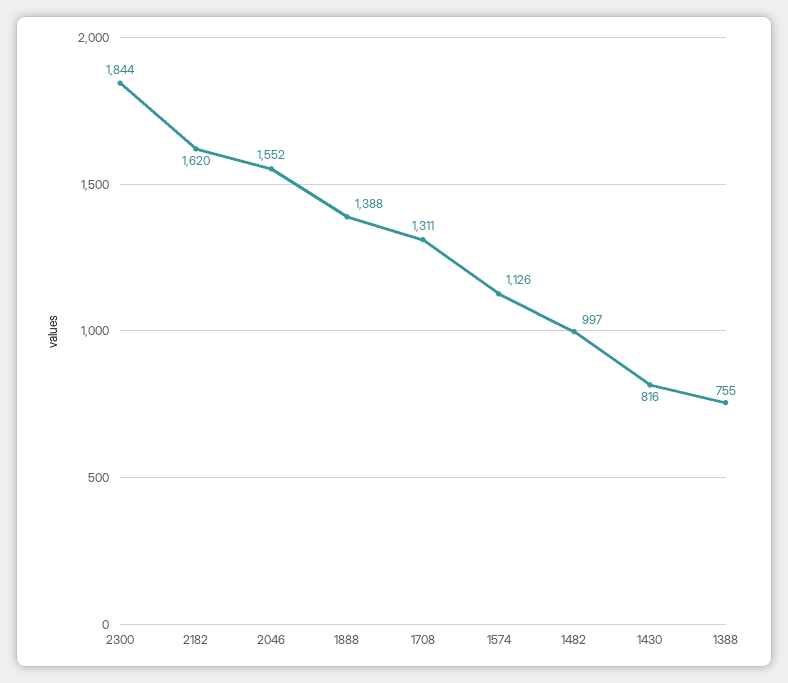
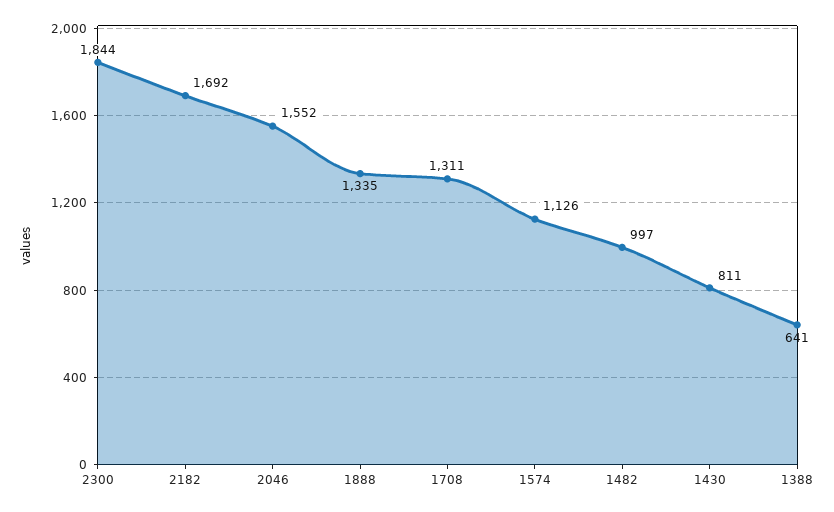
  {
    "2300": 1844,
-   "2182": 1620,
+   "2182": 1692,
    "2046": 1552,
-   "1888": 1388,
+   "1888": 1335,
    "1708": 1311,
    "1574": 1126,
    "1482": 997,
-   "1430": 816,
+   "1430": 811,
-   "1388": 755
+   "1388": 641
  }

